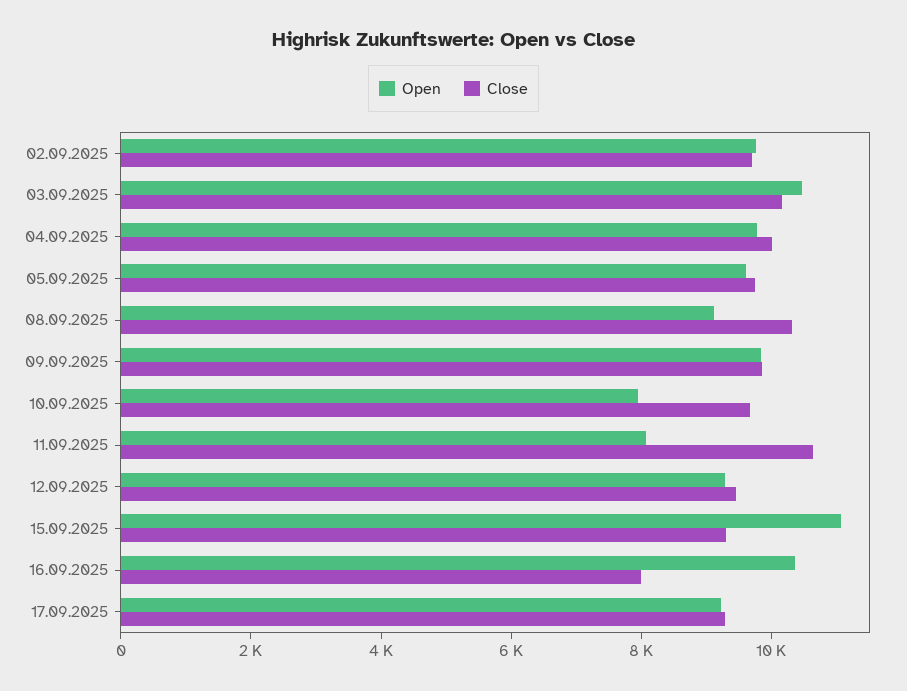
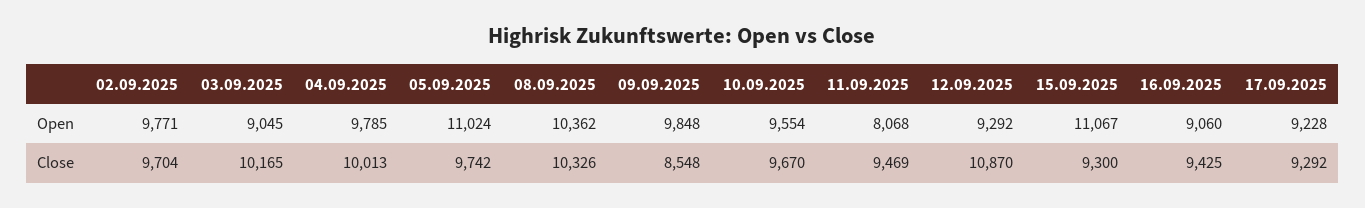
  {
    "Open": {
      "02.09.2025": 9771,
-     "03.09.2025": 10500,
+     "03.09.2025": 9045,
      "04.09.2025": 9785,
-     "05.09.2025": 9500,
+     "05.09.2025": 11024,
-     "08.09.2025": 9000,
+     "08.09.2025": 10362,
      "09.09.2025": 9848,
-     "10.09.2025": 8000,
+     "10.09.2025": 9554,
      "11.09.2025": 8068,
      "12.09.2025": 9292,
      "15.09.2025": 11067,
-     "16.09.2025": 10500,
+     "16.09.2025": 9060,
      "17.09.2025": 9228
    },
    "Close": {
      "02.09.2025": 9704,
      "03.09.2025": 10165,
      "04.09.2025": 10013,
      "05.09.2025": 9742,
      "08.09.2025": 10326,
-     "09.09.2025": 10000,
+     "09.09.2025": 8548,
      "10.09.2025": 9670,
-     "11.09.2025": 10500,
+     "11.09.2025": 9469,
-     "12.09.2025": 9500,
+     "12.09.2025": 10870,
      "15.09.2025": 9300,
-     "16.09.2025": 8000,
+     "16.09.2025": 9425,
      "17.09.2025": 9292
    }
  }

